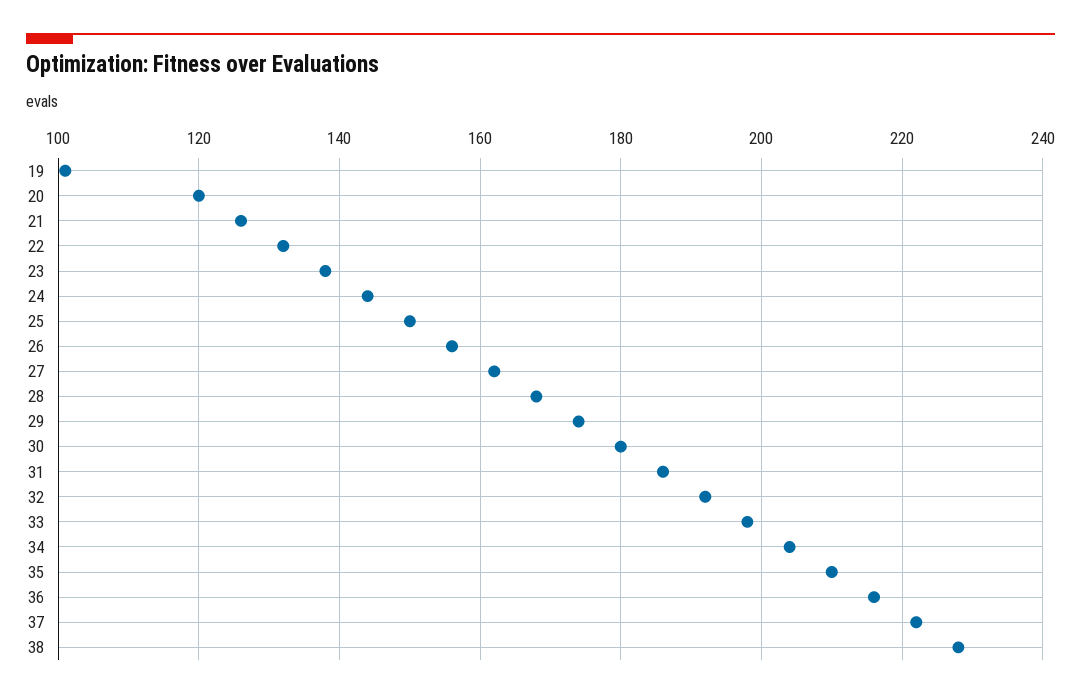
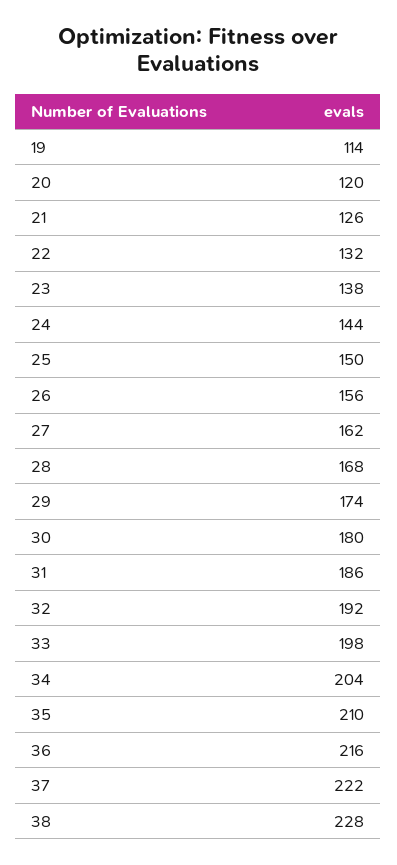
  {
-   "19": 100,
+   "19": 114,
    "20": 120,
    "21": 126,
    "22": 132,
    "23": 138,
    "24": 144,
    "25": 150,
    "26": 156,
    "27": 162,
    "28": 168,
    "29": 174,
    "30": 180,
    "31": 186,
    "32": 192,
    "33": 198,
    "34": 204,
    "35": 210,
    "36": 216,
    "37": 222,
    "38": 228
  }

